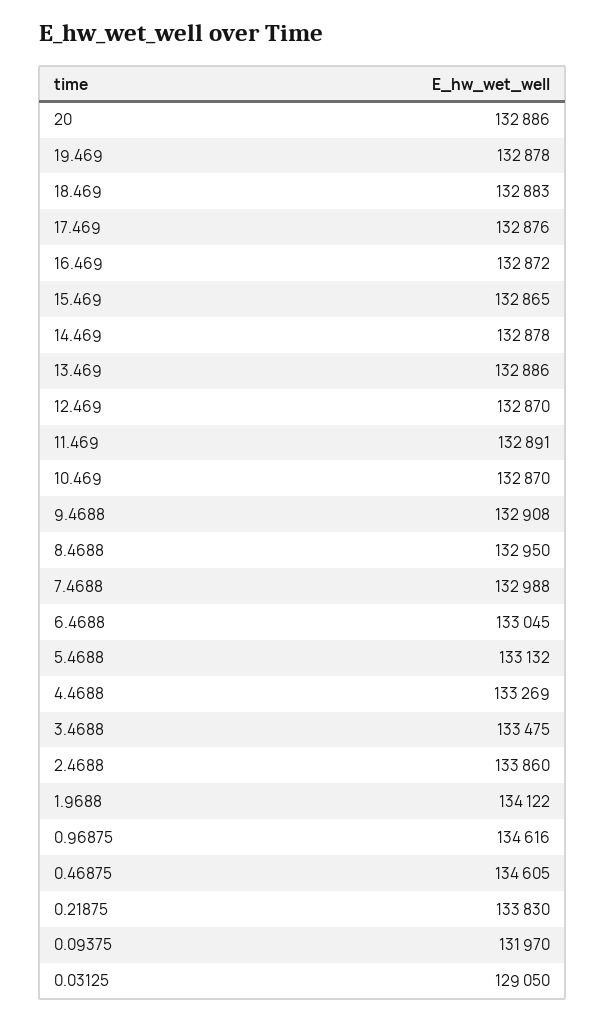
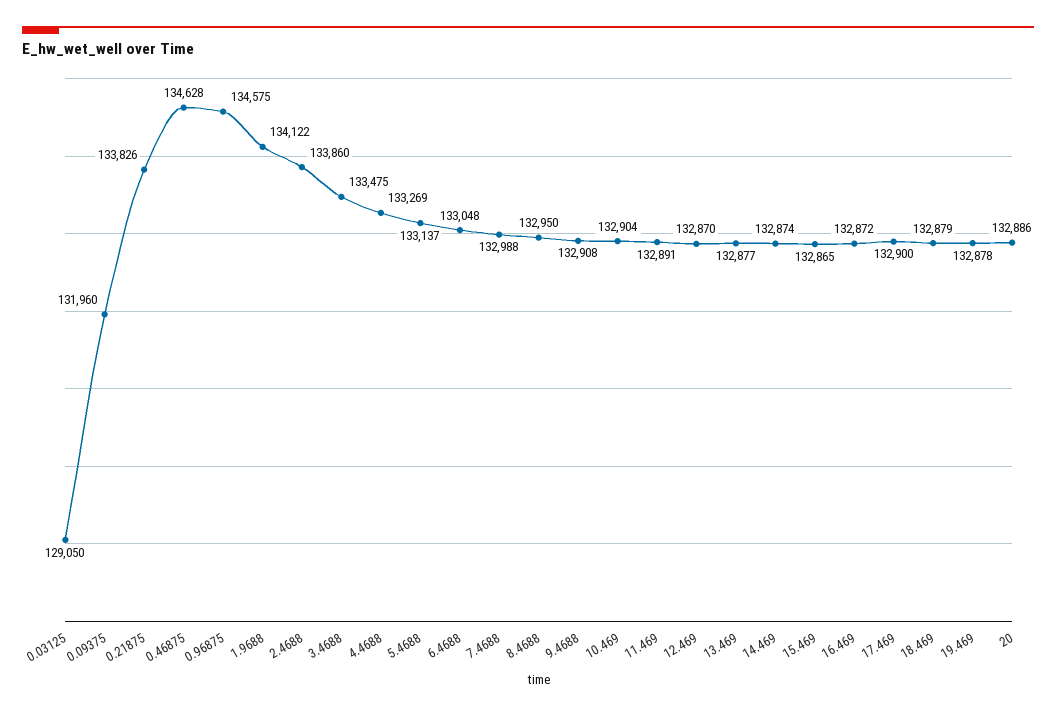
  {
    "20": 132886,
    "19.469": 132878,
-   "18.469": 132883,
+   "18.469": 132879,
-   "17.469": 132876,
+   "17.469": 132900,
    "16.469": 132872,
    "15.469": 132865,
-   "14.469": 132878,
+   "14.469": 132874,
-   "13.469": 132886,
+   "13.469": 132877,
    "12.469": 132870,
    "11.469": 132891,
-   "10.469": 132870,
+   "10.469": 132904,
    "9.4688": 132908,
    "8.4688": 132950,
    "7.4688": 132988,
-   "6.4688": 133045,
+   "6.4688": 133048,
-   "5.4688": 133132,
+   "5.4688": 133137,
    "4.4688": 133269,
    "3.4688": 133475,
    "2.4688": 133860,
    "1.9688": 134122,
-   "0.96875": 134616,
+   "0.96875": 134575,
-   "0.46875": 134605,
+   "0.46875": 134628,
-   "0.21875": 133830,
+   "0.21875": 133826,
-   "0.09375": 131970,
+   "0.09375": 131960,
    "0.03125": 129050
  }

